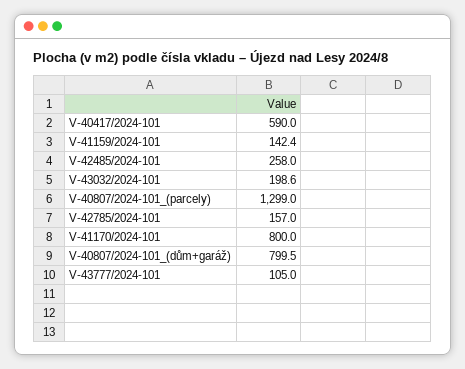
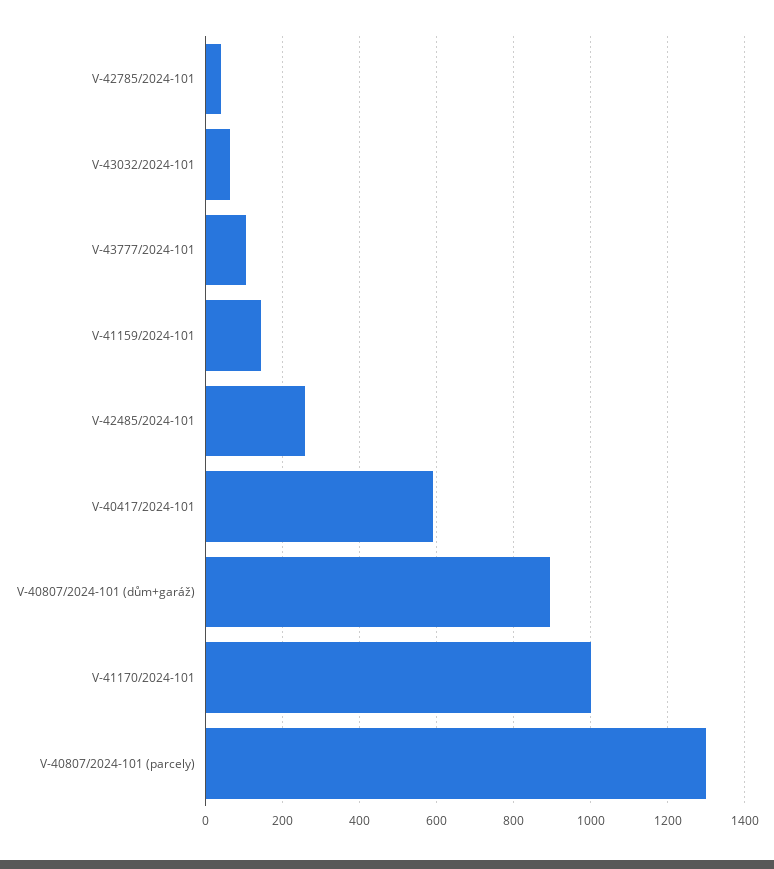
  {
    "V-40417/2024-101": 590,
    "V-41159/2024-101": 142.4,
    "V-42485/2024-101": 258,
-   "V-43032/2024-101": 198.6,
+   "V-43032/2024-101": 60,
    "V-40807/2024-101_(parcely)": 1299,
-   "V-42785/2024-101": 157,
+   "V-42785/2024-101": 40,
-   "V-41170/2024-101": 800,
+   "V-41170/2024-101": 1000,
-   "V-40807/2024-101_(dům+garáž)": 799.5,
+   "V-40807/2024-101_(dům+garáž)": 900,
    "V-43777/2024-101": 105
  }

